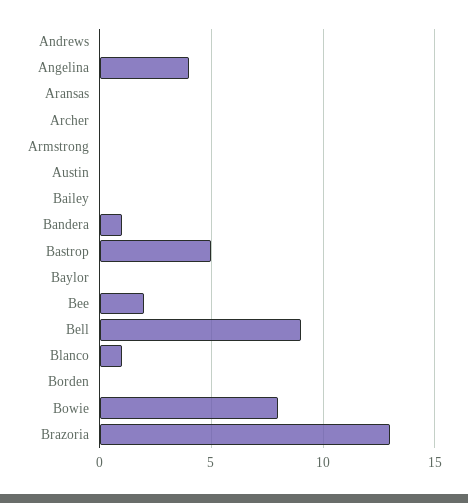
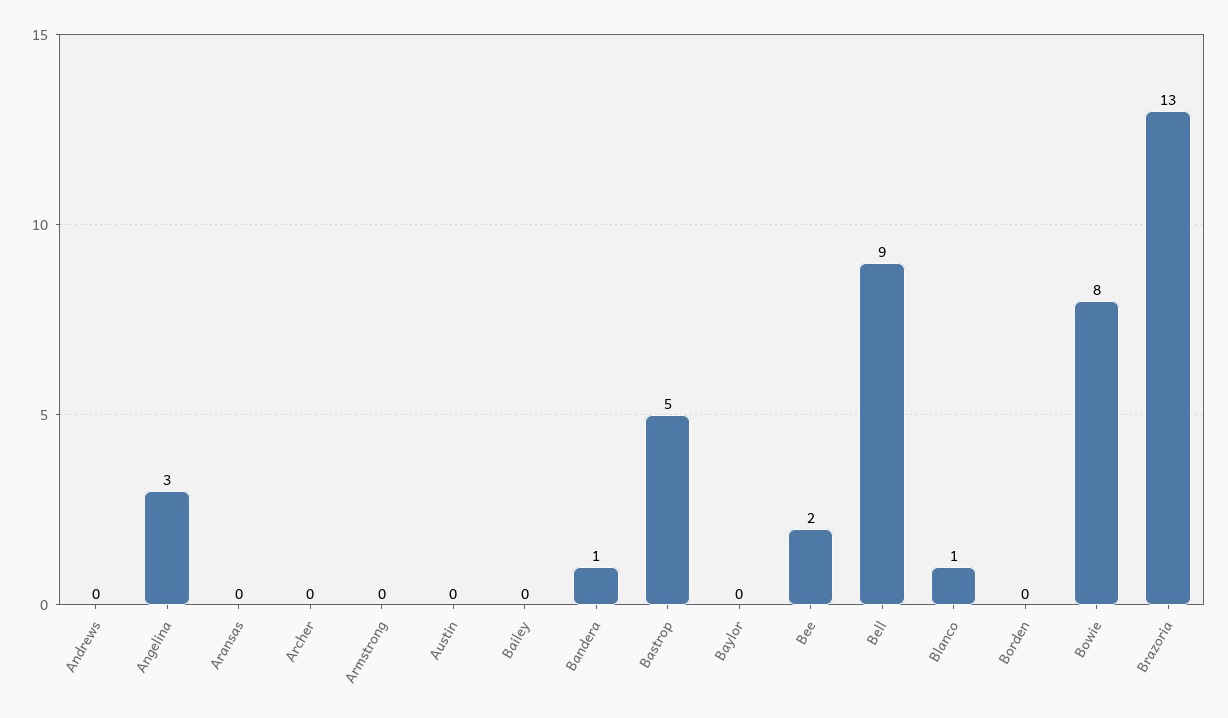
  {
    "Andrews": 0,
-   "Angelina": 4,
+   "Angelina": 3,
    "Aransas": 0,
    "Archer": 0,
    "Armstrong": 0,
    "Austin": 0,
    "Bailey": 0,
    "Bandera": 1,
    "Bastrop": 5,
    "Baylor": 0,
    "Bee": 2,
    "Bell": 9,
    "Blanco": 1,
    "Borden": 0,
    "Bowie": 8,
    "Brazoria": 13
  }

